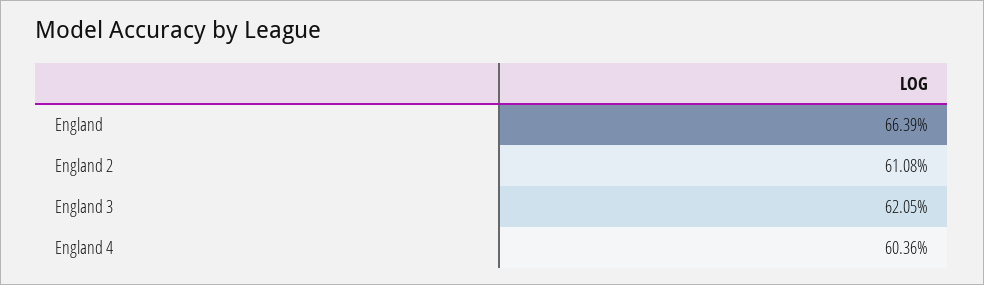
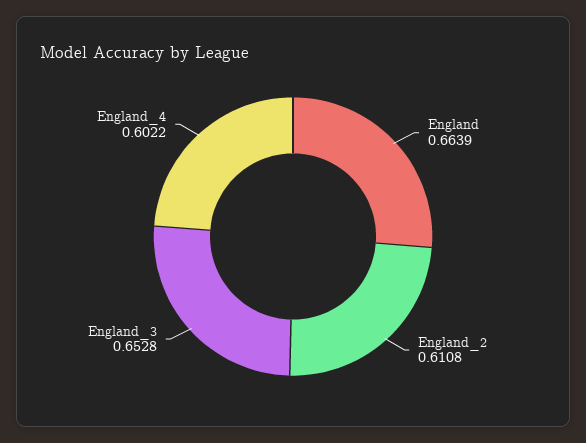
  {
    "England": 0.6639,
    "England 2": 0.6108,
-   "England 3": 0.6205,
+   "England 3": 0.6528,
-   "England 4": 0.6036
+   "England 4": 0.6022
  }

